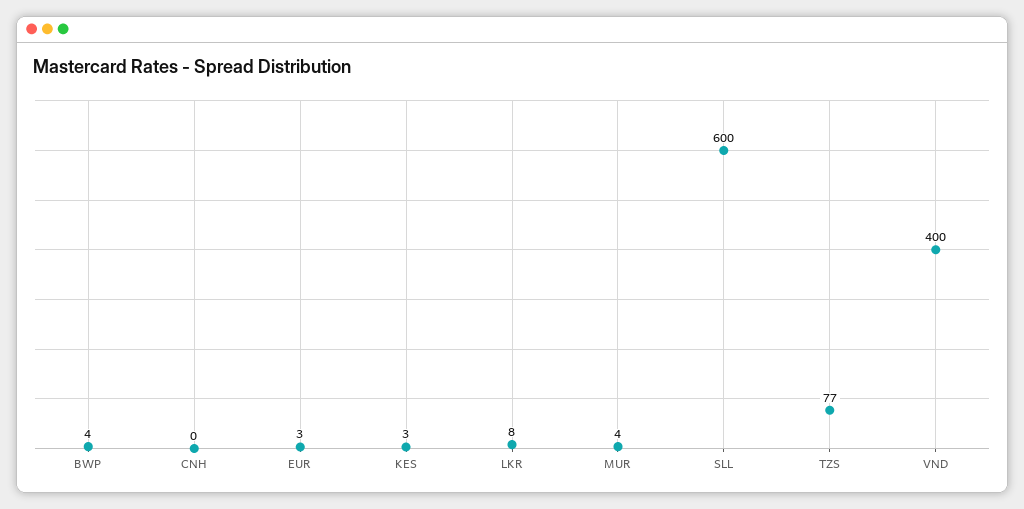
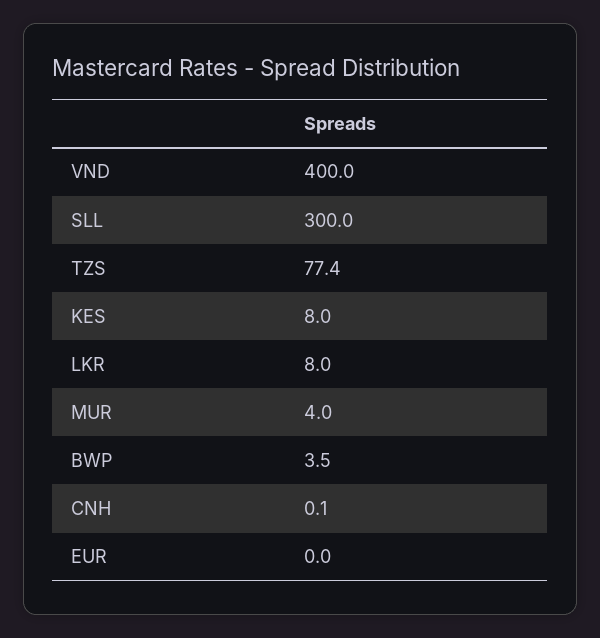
  {
    "BWP": 3.5,
    "CNH": 0.1,
-   "EUR": 3,
+   "EUR": 0,
-   "KES": 3,
+   "KES": 8,
    "LKR": 8,
    "MUR": 4,
-   "SLL": 600,
+   "SLL": 300,
    "TZS": 77.4,
    "VND": 400
  }

